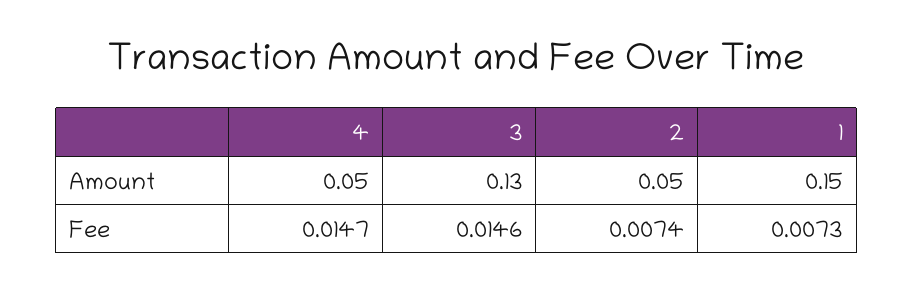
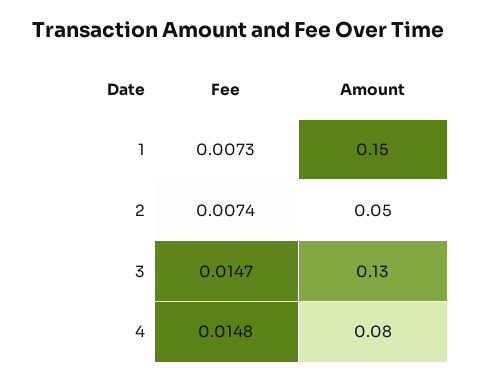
  {
    "4": {
-     "Amount": 0.05,
+     "Amount": 0.08,
-     "Fee": 0.0147
+     "Fee": 0.0148
    },
    "3": {
      "Amount": 0.13,
-     "Fee": 0.0146
+     "Fee": 0.0147
    },
    "2": {
      "Amount": 0.05,
      "Fee": 0.0074
    },
    "1": {
      "Amount": 0.15,
      "Fee": 0.0073
    }
  }

